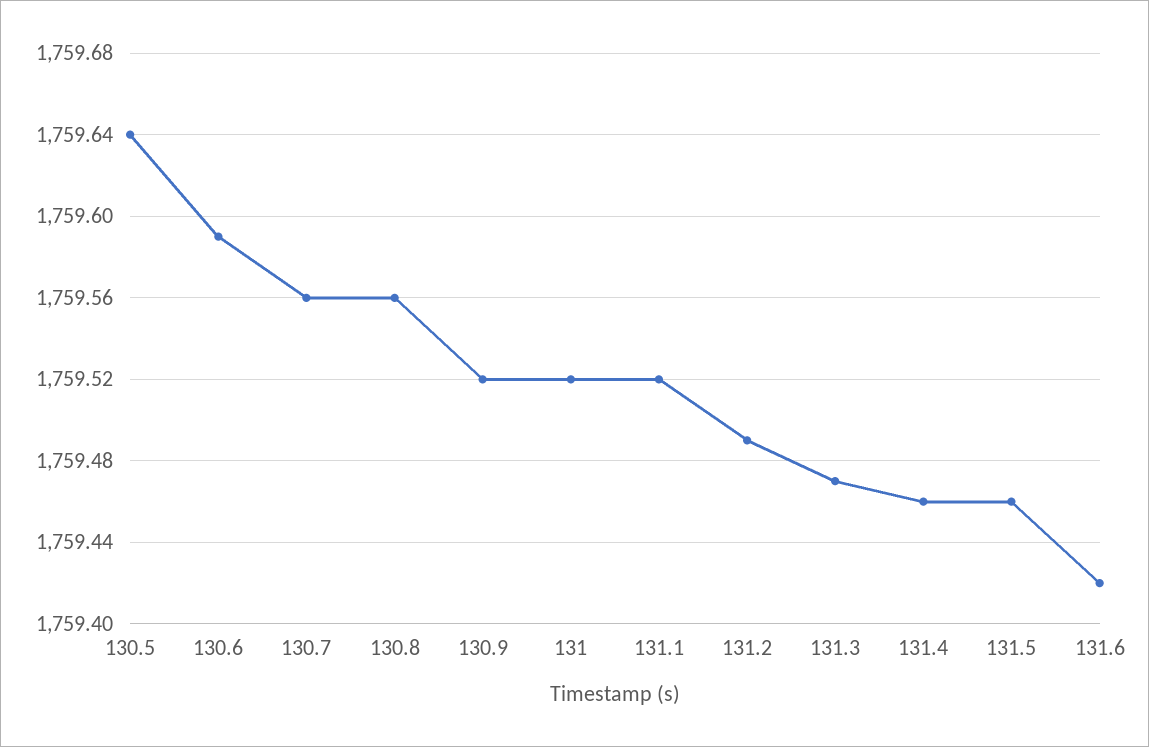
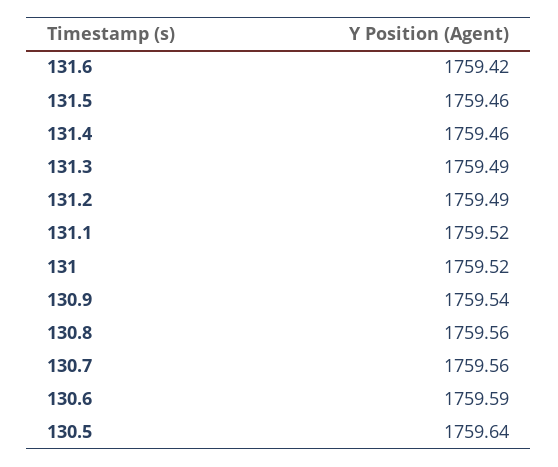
  {
    "130.5": 1759.64,
    "130.6": 1759.59,
    "130.7": 1759.56,
    "130.8": 1759.56,
-   "130.9": 1759.52,
+   "130.9": 1759.54,
    "131": 1759.52,
    "131.1": 1759.52,
    "131.2": 1759.49,
-   "131.3": 1759.47,
+   "131.3": 1759.49,
    "131.4": 1759.46,
    "131.5": 1759.46,
    "131.6": 1759.42
  }

